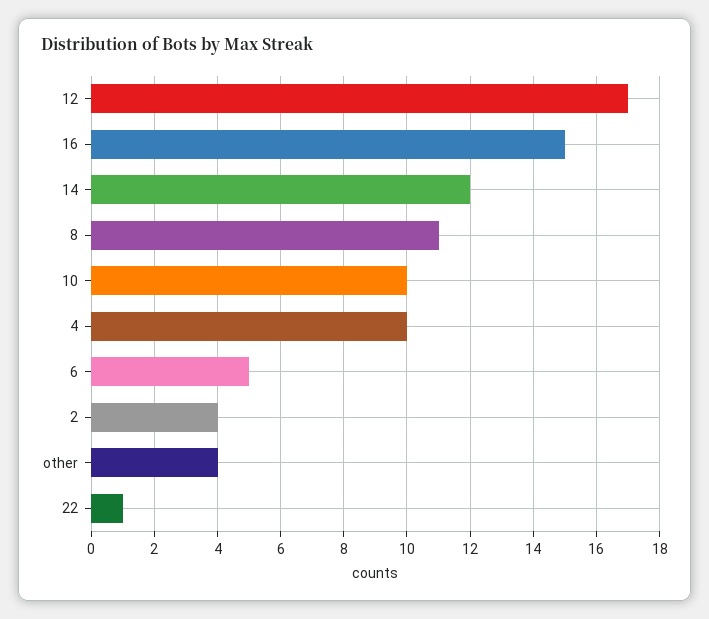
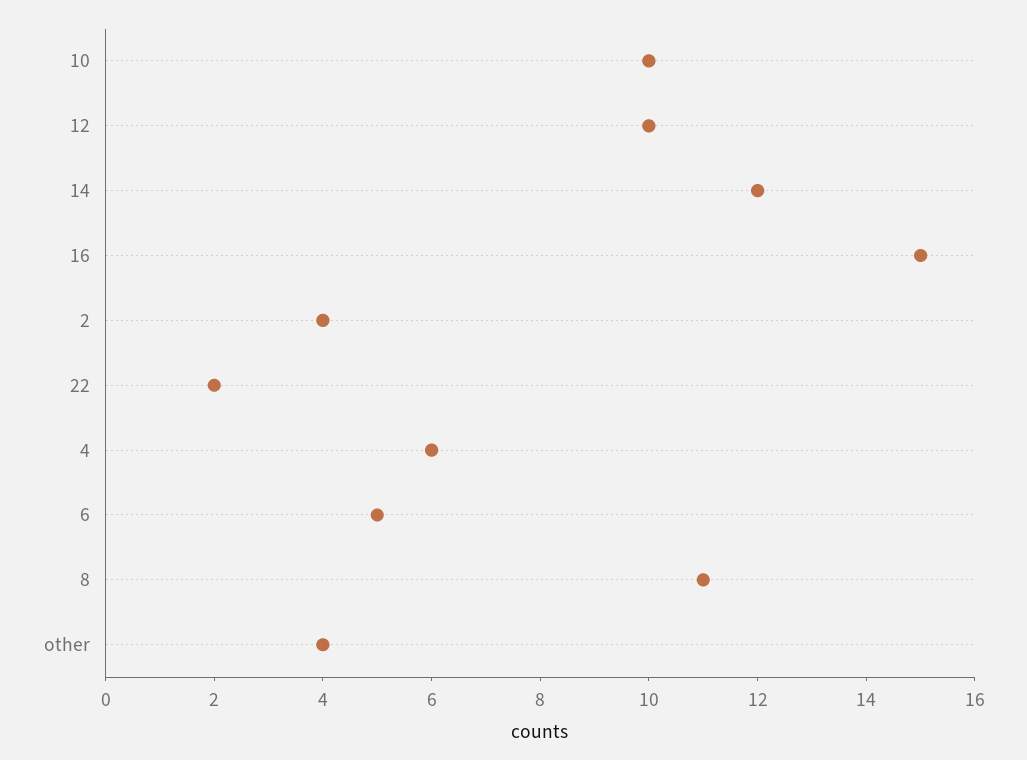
  {
-   "12": 17,
+   "12": 10,
    "16": 15,
    "14": 12,
    "8": 11,
    "10": 10,
-   "4": 10,
+   "4": 6,
    "6": 5,
    "2": 4,
    "other": 4,
-   "22": 1
+   "22": 2
  }

